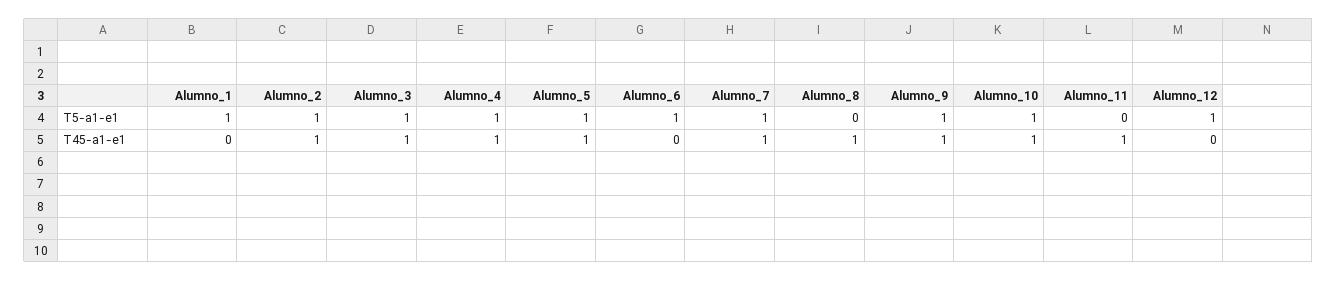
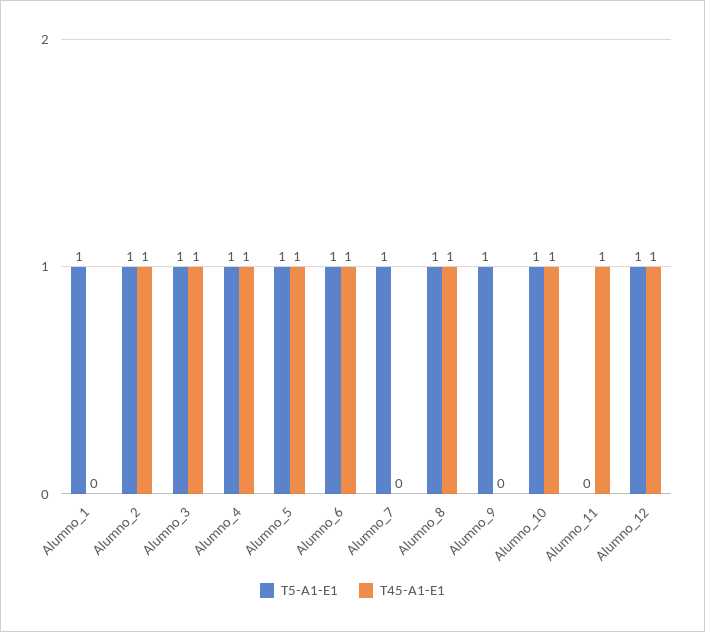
  {
    "T5-a1-e1": {
      "Alumno_1": 1,
      "Alumno_2": 1,
      "Alumno_3": 1,
      "Alumno_4": 1,
      "Alumno_5": 1,
      "Alumno_6": 1,
      "Alumno_7": 1,
-     "Alumno_8": 0,
+     "Alumno_8": 1,
      "Alumno_9": 1,
      "Alumno_10": 1,
      "Alumno_11": 0,
      "Alumno_12": 1
    },
    "T45-a1-e1": {
      "Alumno_1": 0,
      "Alumno_2": 1,
      "Alumno_3": 1,
      "Alumno_4": 1,
      "Alumno_5": 1,
-     "Alumno_6": 0,
+     "Alumno_6": 1,
-     "Alumno_7": 1,
+     "Alumno_7": 0,
      "Alumno_8": 1,
-     "Alumno_9": 1,
+     "Alumno_9": 0,
      "Alumno_10": 1,
      "Alumno_11": 1,
-     "Alumno_12": 0
+     "Alumno_12": 1
    }
  }

